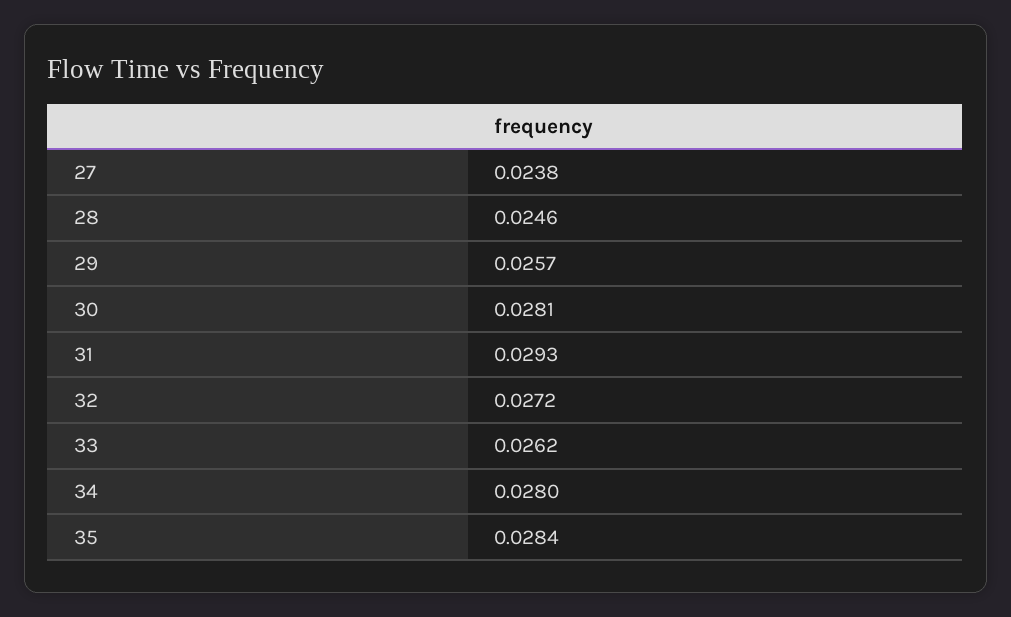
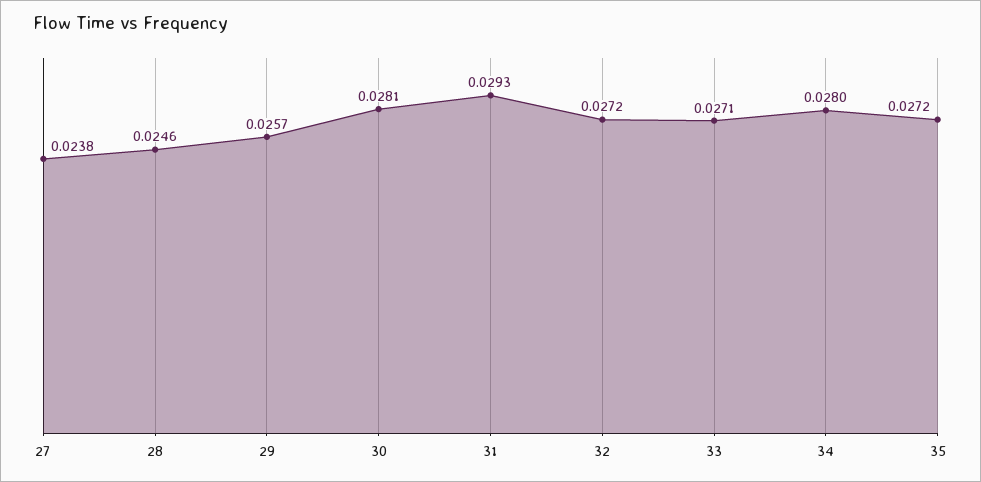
  {
    "27": 0.0238,
    "28": 0.0246,
    "29": 0.0257,
    "30": 0.0281,
    "31": 0.0293,
    "32": 0.0272,
-   "33": 0.0262,
+   "33": 0.0271,
    "34": 0.028,
-   "35": 0.0284
+   "35": 0.0272
  }

